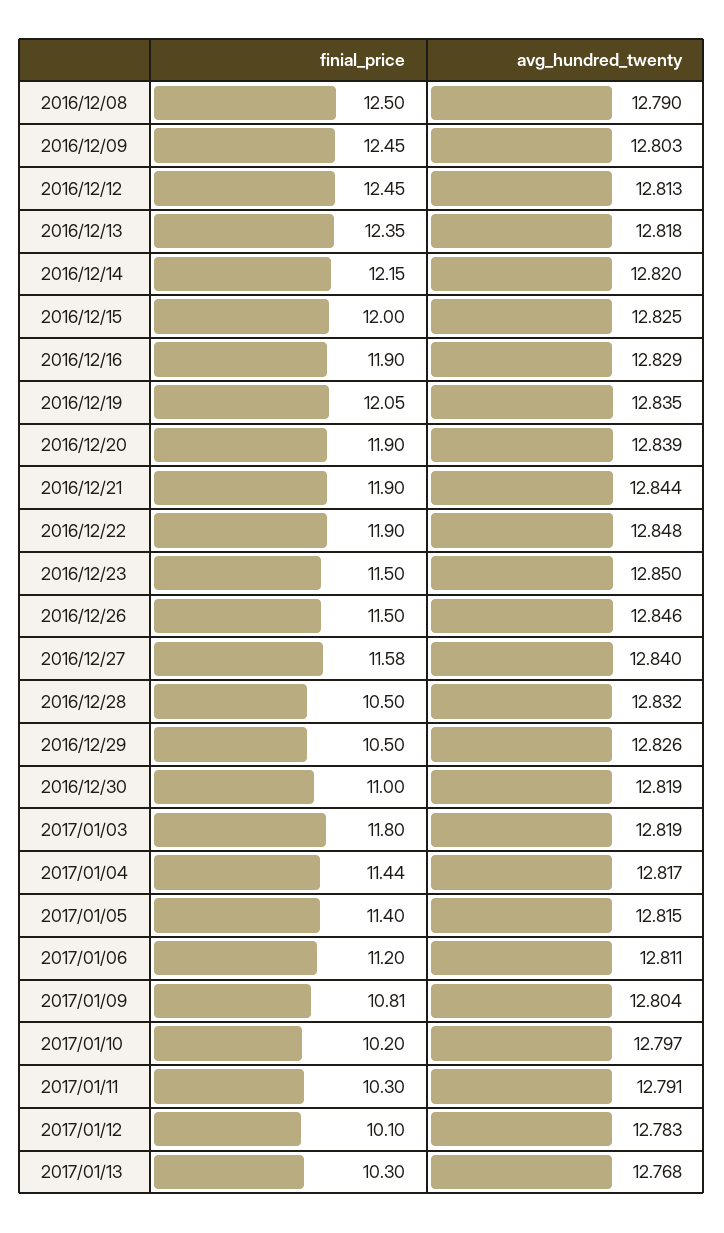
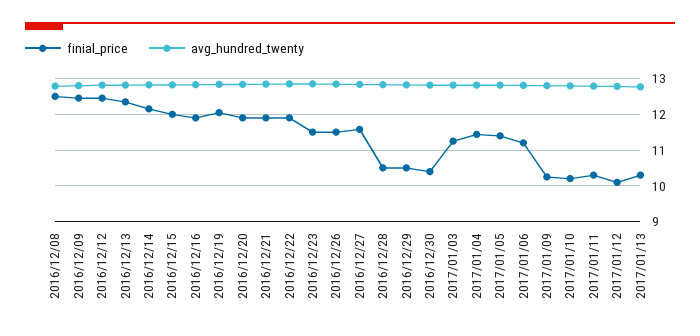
  {
    "finial_price": {
      "2016/12/08": 12.5,
      "2016/12/09": 12.45,
      "2016/12/12": 12.45,
      "2016/12/13": 12.35,
      "2016/12/14": 12.15,
      "2016/12/15": 12,
      "2016/12/16": 11.9,
      "2016/12/19": 12.05,
      "2016/12/20": 11.9,
      "2016/12/21": 11.9,
      "2016/12/22": 11.9,
      "2016/12/23": 11.5,
      "2016/12/26": 11.5,
      "2016/12/27": 11.58,
      "2016/12/28": 10.5,
      "2016/12/29": 10.5,
-     "2016/12/30": 11,
+     "2016/12/30": 10.4,
-     "2017/01/03": 11.8,
+     "2017/01/03": 11.2,
      "2017/01/04": 11.44,
      "2017/01/05": 11.4,
      "2017/01/06": 11.2,
-     "2017/01/09": 10.81,
+     "2017/01/09": 10.2,
      "2017/01/10": 10.2,
      "2017/01/11": 10.3,
      "2017/01/12": 10.1,
      "2017/01/13": 10.3
    },
    "avg_hundred_twenty": {
      "2016/12/08": 12.79,
      "2016/12/09": 12.803,
      "2016/12/12": 12.813,
      "2016/12/13": 12.818,
      "2016/12/14": 12.82,
      "2016/12/15": 12.825,
      "2016/12/16": 12.829,
      "2016/12/19": 12.835,
      "2016/12/20": 12.839,
      "2016/12/21": 12.844,
      "2016/12/22": 12.848,
      "2016/12/23": 12.85,
      "2016/12/26": 12.846,
      "2016/12/27": 12.84,
      "2016/12/28": 12.832,
      "2016/12/29": 12.826,
      "2016/12/30": 12.819,
      "2017/01/03": 12.819,
      "2017/01/04": 12.817,
      "2017/01/05": 12.815,
      "2017/01/06": 12.811,
      "2017/01/09": 12.804,
      "2017/01/10": 12.797,
      "2017/01/11": 12.791,
      "2017/01/12": 12.783,
      "2017/01/13": 12.768
    }
  }

